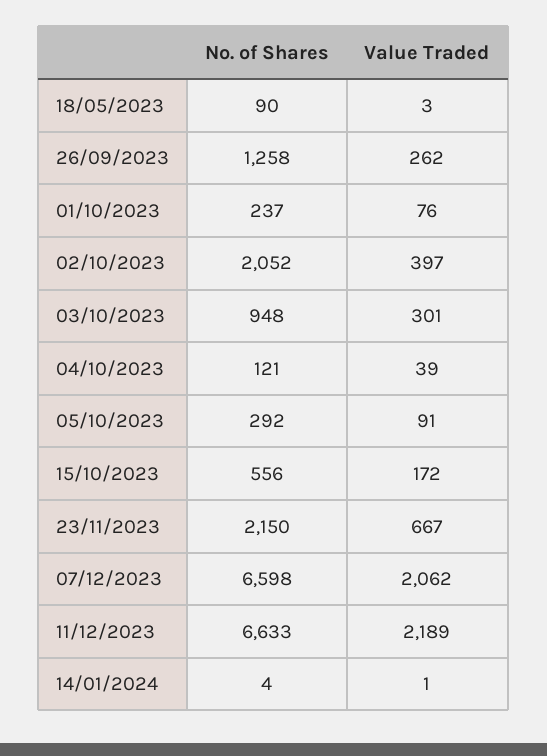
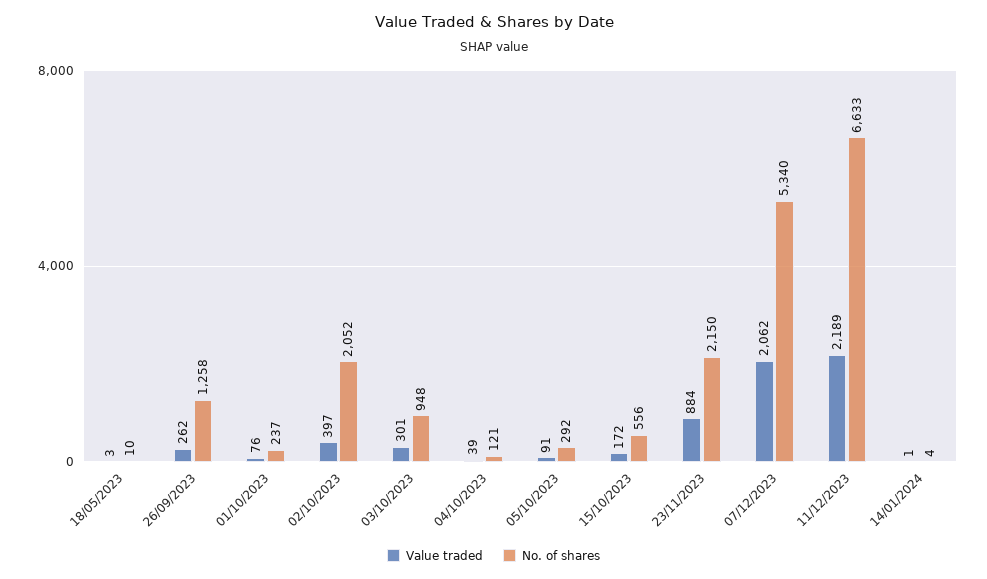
  {
    "No. of Shares": {
-     "18/05/2023": 90,
+     "18/05/2023": 10,
      "26/09/2023": 1258,
      "01/10/2023": 237,
      "02/10/2023": 2052,
      "03/10/2023": 948,
      "04/10/2023": 121,
      "05/10/2023": 292,
      "15/10/2023": 556,
      "23/11/2023": 2150,
-     "07/12/2023": 6598,
+     "07/12/2023": 5340,
      "11/12/2023": 6633,
      "14/01/2024": 4
    },
    "Value Traded": {
      "18/05/2023": 3,
      "26/09/2023": 262,
      "01/10/2023": 76,
      "02/10/2023": 397,
      "03/10/2023": 301,
      "04/10/2023": 39,
      "05/10/2023": 91,
      "15/10/2023": 172,
-     "23/11/2023": 667,
+     "23/11/2023": 884,
      "07/12/2023": 2062,
      "11/12/2023": 2189,
      "14/01/2024": 1
    }
  }

